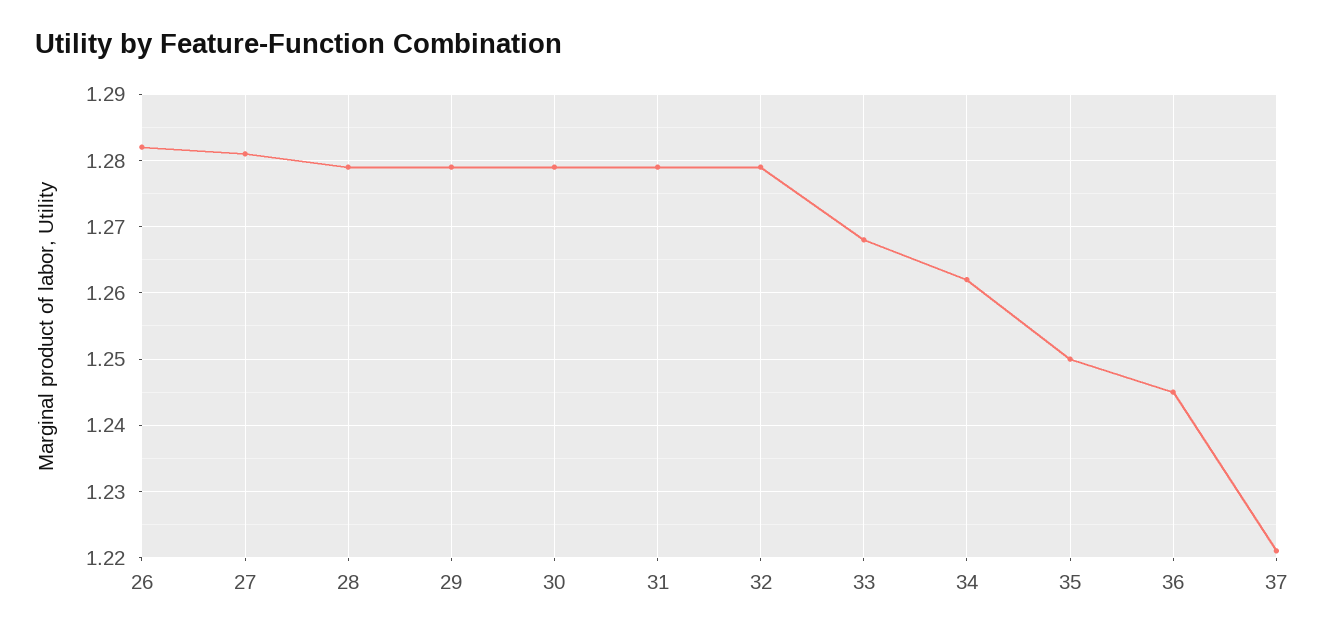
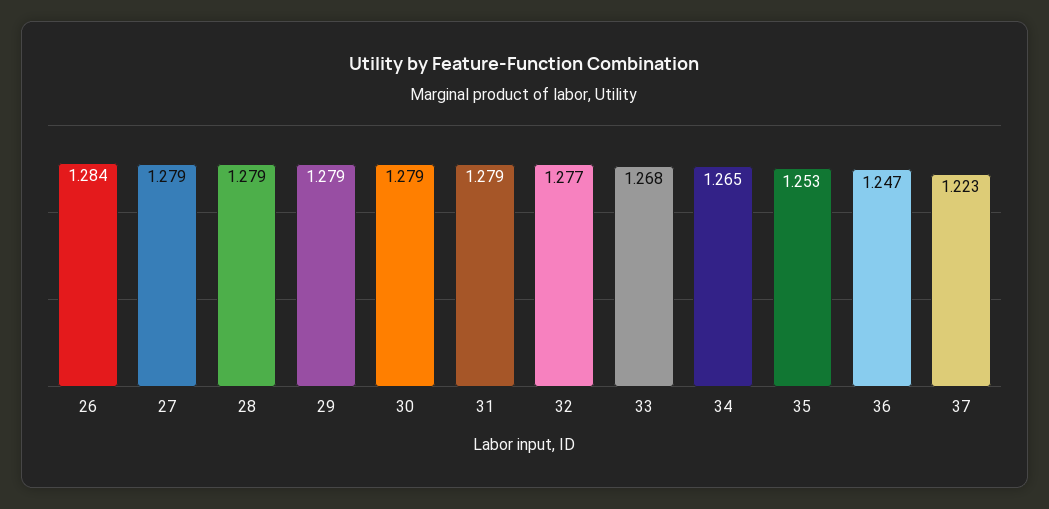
  {
-   "26": 1.282,
+   "26": 1.284,
-   "27": 1.281,
+   "27": 1.279,
    "28": 1.279,
    "29": 1.279,
    "30": 1.279,
    "31": 1.279,
-   "32": 1.279,
+   "32": 1.277,
    "33": 1.268,
-   "34": 1.262,
+   "34": 1.265,
-   "35": 1.25,
+   "35": 1.253,
-   "36": 1.245,
+   "36": 1.247,
-   "37": 1.221
+   "37": 1.223
  }

